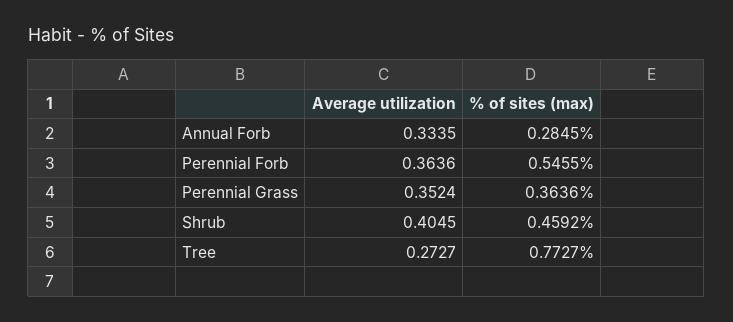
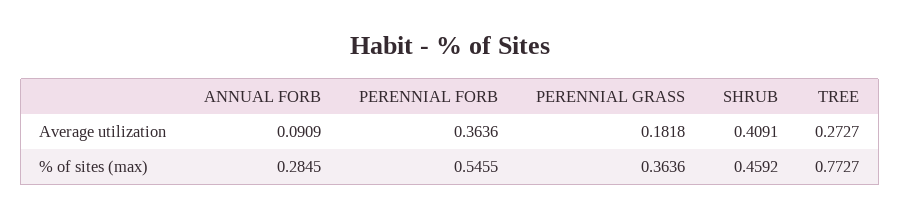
  {
    "Average utilization": {
-     "Annual Forb": 0.3335,
+     "Annual Forb": 0.0909,
      "Perennial Forb": 0.3636,
-     "Perennial Grass": 0.3524,
+     "Perennial Grass": 0.1818,
-     "Shrub": 0.4045,
+     "Shrub": 0.4091,
      "Tree": 0.2727
    },
    "% of sites (max)": {
      "Annual Forb": 0.2845,
      "Perennial Forb": 0.5455,
      "Perennial Grass": 0.3636,
      "Shrub": 0.4592,
      "Tree": 0.7727
    }
  }

